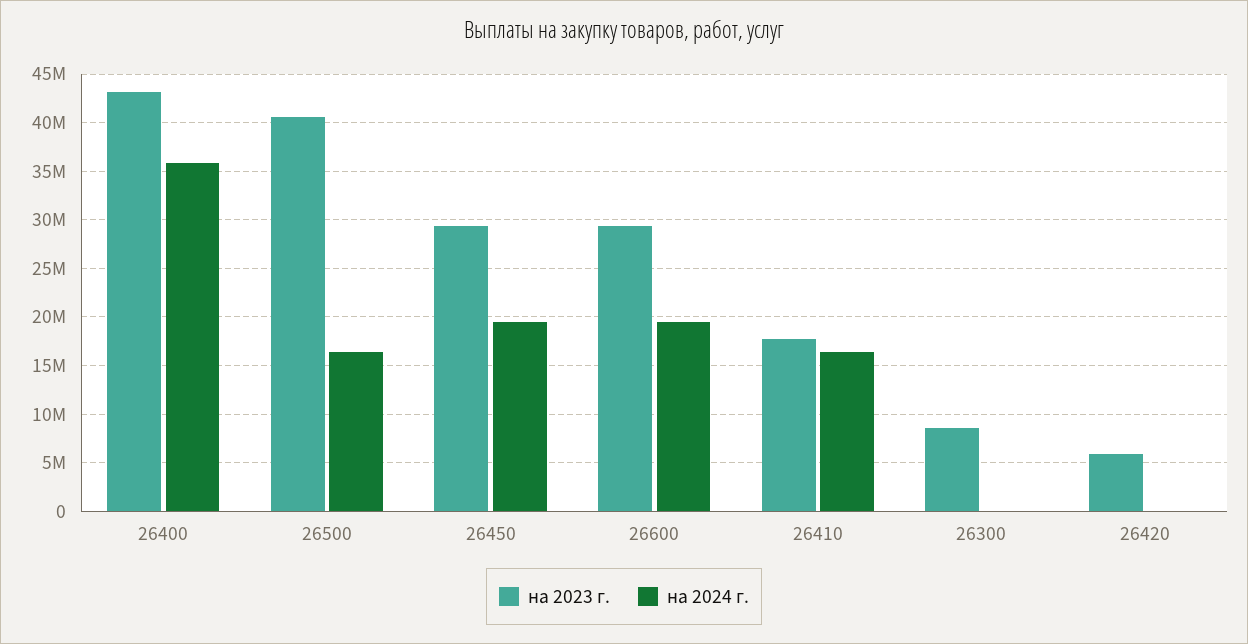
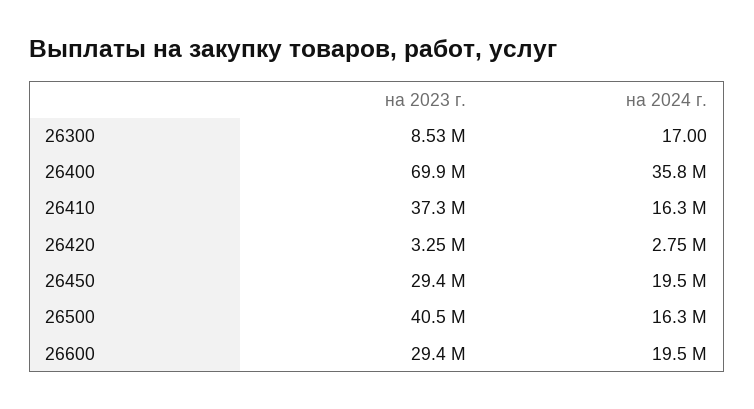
  {
    "на 2023 г.": {
-     "26400": 43000000,
+     "26400": 69900000,
      "26500": 40500000,
      "26450": 29400000,
      "26600": 29400000,
-     "26410": 18000000,
+     "26410": 37300000,
      "26300": 8530000,
-     "26420": 6000000
+     "26420": 3250000
    },
    "на 2024 г.": {
      "26400": 35800000,
      "26500": 16300000,
      "26450": 19500000,
      "26600": 19500000,
      "26410": 16300000,
      "26300": 17,
-     "26420": 0
+     "26420": 2750000
    }
  }

